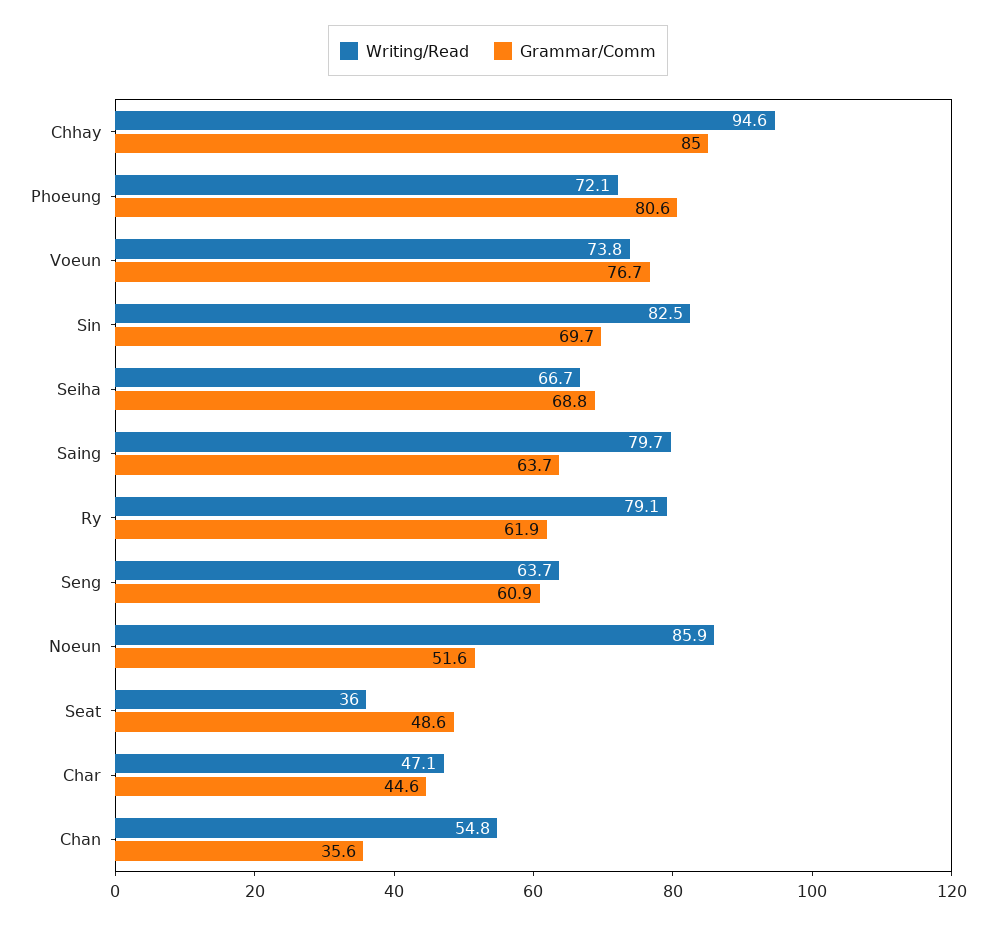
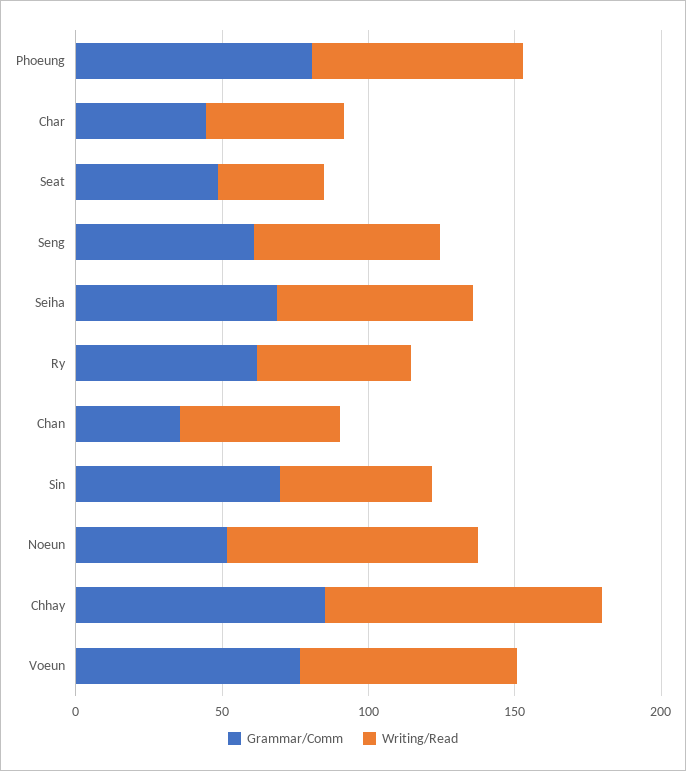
  {
    "Writing/Read": {
      "Chhay": 94.6,
      "Phoeung": 72.1,
      "Voeun": 73.8,
-     "Sin": 82.5,
+     "Sin": 50,
      "Seiha": 66.7,
-     "Saing": 79.7,
-     "Ry": 79.1,
+     "Ry": 50,
      "Seng": 63.7,
      "Noeun": 85.9,
      "Seat": 36,
      "Char": 47.1,
      "Chan": 54.8
    },
    "Grammar/Comm": {
      "Chhay": 85,
      "Phoeung": 80.6,
      "Voeun": 76.7,
      "Sin": 69.7,
      "Seiha": 68.8,
-     "Saing": 63.7,
      "Ry": 61.9,
      "Seng": 60.9,
      "Noeun": 51.6,
      "Seat": 48.6,
      "Char": 44.6,
      "Chan": 35.6
    }
  }

